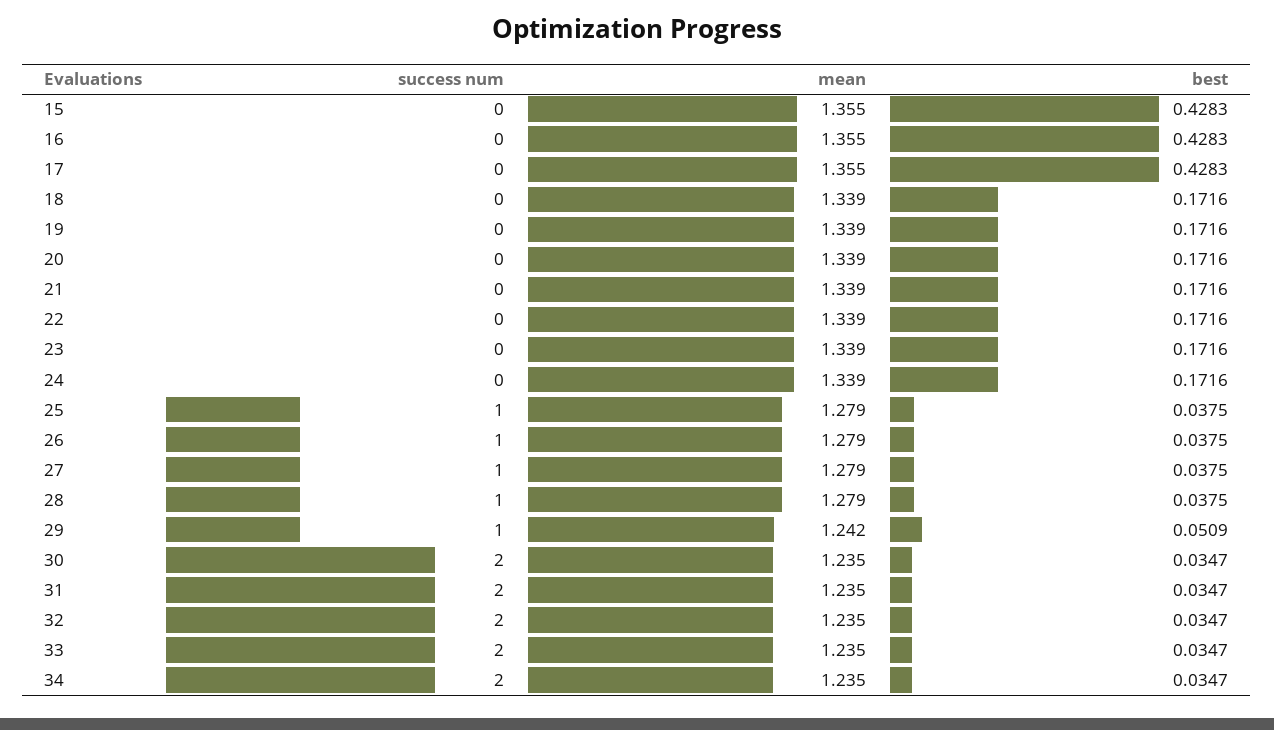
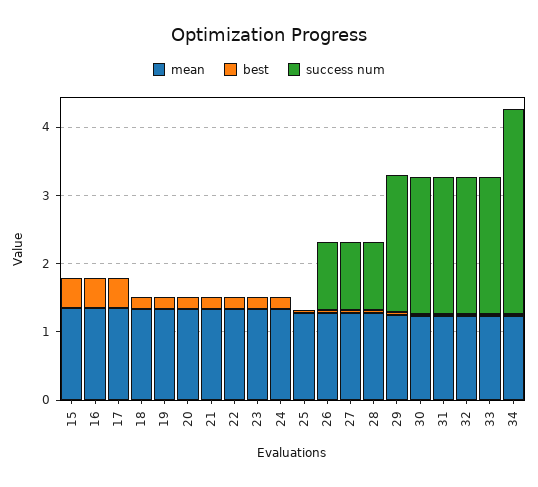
  {
    "success num": {
      "15": 0,
      "16": 0,
      "17": 0,
      "18": 0,
      "19": 0,
      "20": 0,
      "21": 0,
      "22": 0,
      "23": 0,
      "24": 0,
-     "25": 1,
+     "25": 0,
      "26": 1,
      "27": 1,
      "28": 1,
-     "29": 1,
+     "29": 2,
      "30": 2,
      "31": 2,
      "32": 2,
      "33": 2,
-     "34": 2
+     "34": 3
    },
    "mean": {
      "15": 1.355,
      "16": 1.355,
      "17": 1.355,
      "18": 1.339,
      "19": 1.339,
      "20": 1.339,
      "21": 1.339,
      "22": 1.339,
      "23": 1.339,
      "24": 1.339,
      "25": 1.279,
      "26": 1.279,
      "27": 1.279,
      "28": 1.279,
      "29": 1.242,
      "30": 1.235,
      "31": 1.235,
      "32": 1.235,
      "33": 1.235,
      "34": 1.235
    },
    "best": {
      "15": 0.4283,
      "16": 0.4283,
      "17": 0.4283,
      "18": 0.1716,
      "19": 0.1716,
      "20": 0.1716,
      "21": 0.1716,
      "22": 0.1716,
      "23": 0.1716,
      "24": 0.1716,
      "25": 0.0375,
      "26": 0.0375,
      "27": 0.0375,
      "28": 0.0375,
      "29": 0.0509,
      "30": 0.0347,
      "31": 0.0347,
      "32": 0.0347,
      "33": 0.0347,
      "34": 0.0347
    }
  }

